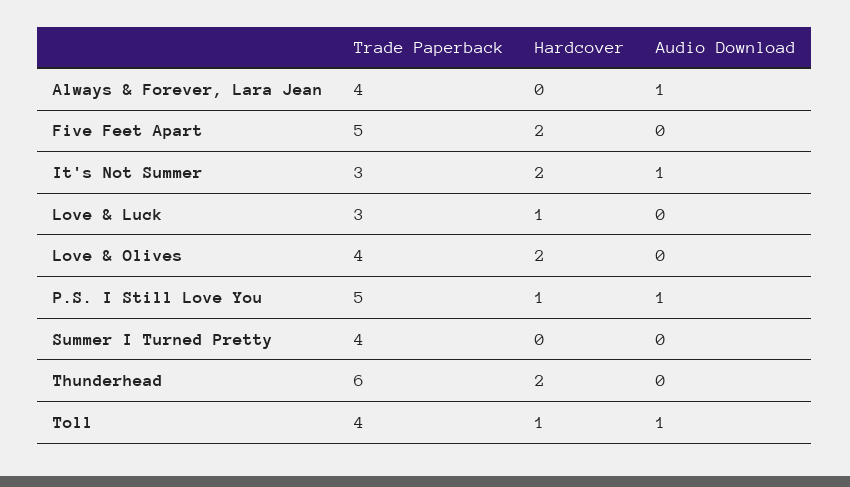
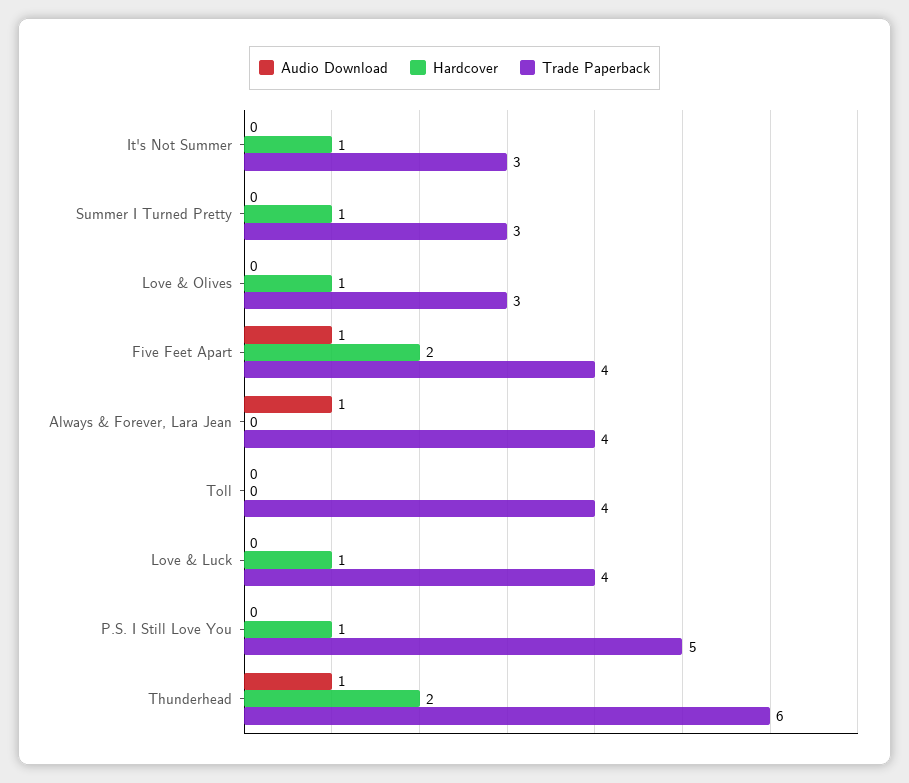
  {
    "Trade Paperback": {
      "Always & Forever, Lara Jean": 4,
-     "Five Feet Apart": 5,
+     "Five Feet Apart": 4,
      "It's Not Summer": 3,
-     "Love & Luck": 3,
+     "Love & Luck": 4,
-     "Love & Olives": 4,
+     "Love & Olives": 3,
      "P.S. I Still Love You": 5,
-     "Summer I Turned Pretty": 4,
+     "Summer I Turned Pretty": 3,
      "Thunderhead": 6,
      "Toll": 4
    },
    "Hardcover": {
      "Always & Forever, Lara Jean": 0,
      "Five Feet Apart": 2,
-     "It's Not Summer": 2,
+     "It's Not Summer": 1,
      "Love & Luck": 1,
-     "Love & Olives": 2,
+     "Love & Olives": 1,
      "P.S. I Still Love You": 1,
-     "Summer I Turned Pretty": 0,
+     "Summer I Turned Pretty": 1,
      "Thunderhead": 2,
-     "Toll": 1
+     "Toll": 0
    },
    "Audio Download": {
      "Always & Forever, Lara Jean": 1,
-     "Five Feet Apart": 0,
+     "Five Feet Apart": 1,
-     "It's Not Summer": 1,
+     "It's Not Summer": 0,
      "Love & Luck": 0,
      "Love & Olives": 0,
-     "P.S. I Still Love You": 1,
+     "P.S. I Still Love You": 0,
      "Summer I Turned Pretty": 0,
-     "Thunderhead": 0,
+     "Thunderhead": 1,
-     "Toll": 1
+     "Toll": 0
    }
  }

